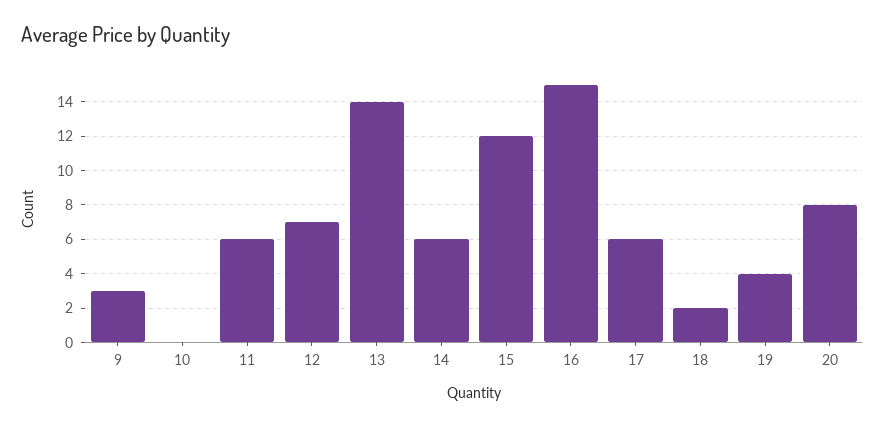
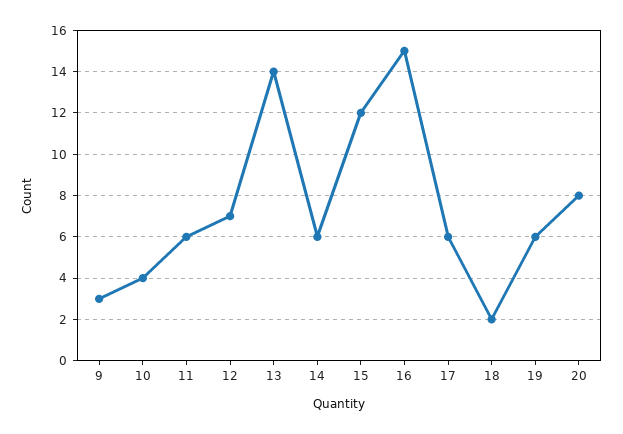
  {
    "9": 3,
-   "10": 0,
+   "10": 4,
    "11": 6,
    "12": 7,
    "13": 14,
    "14": 6,
    "15": 12,
    "16": 15,
    "17": 6,
    "18": 2,
-   "19": 4,
+   "19": 6,
    "20": 8
  }

